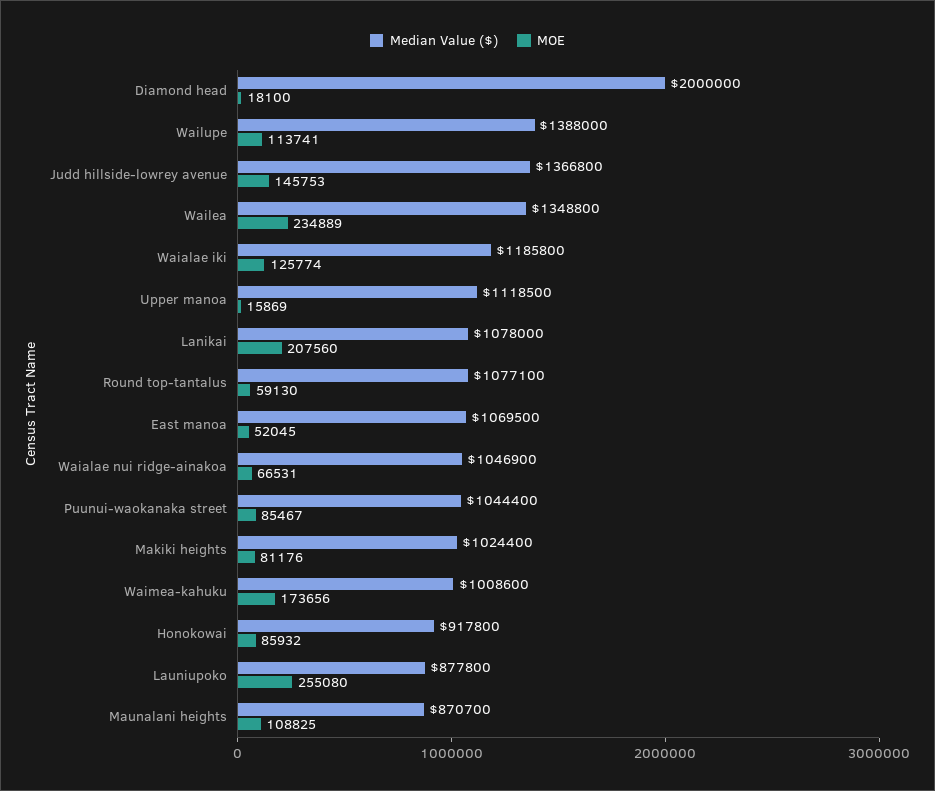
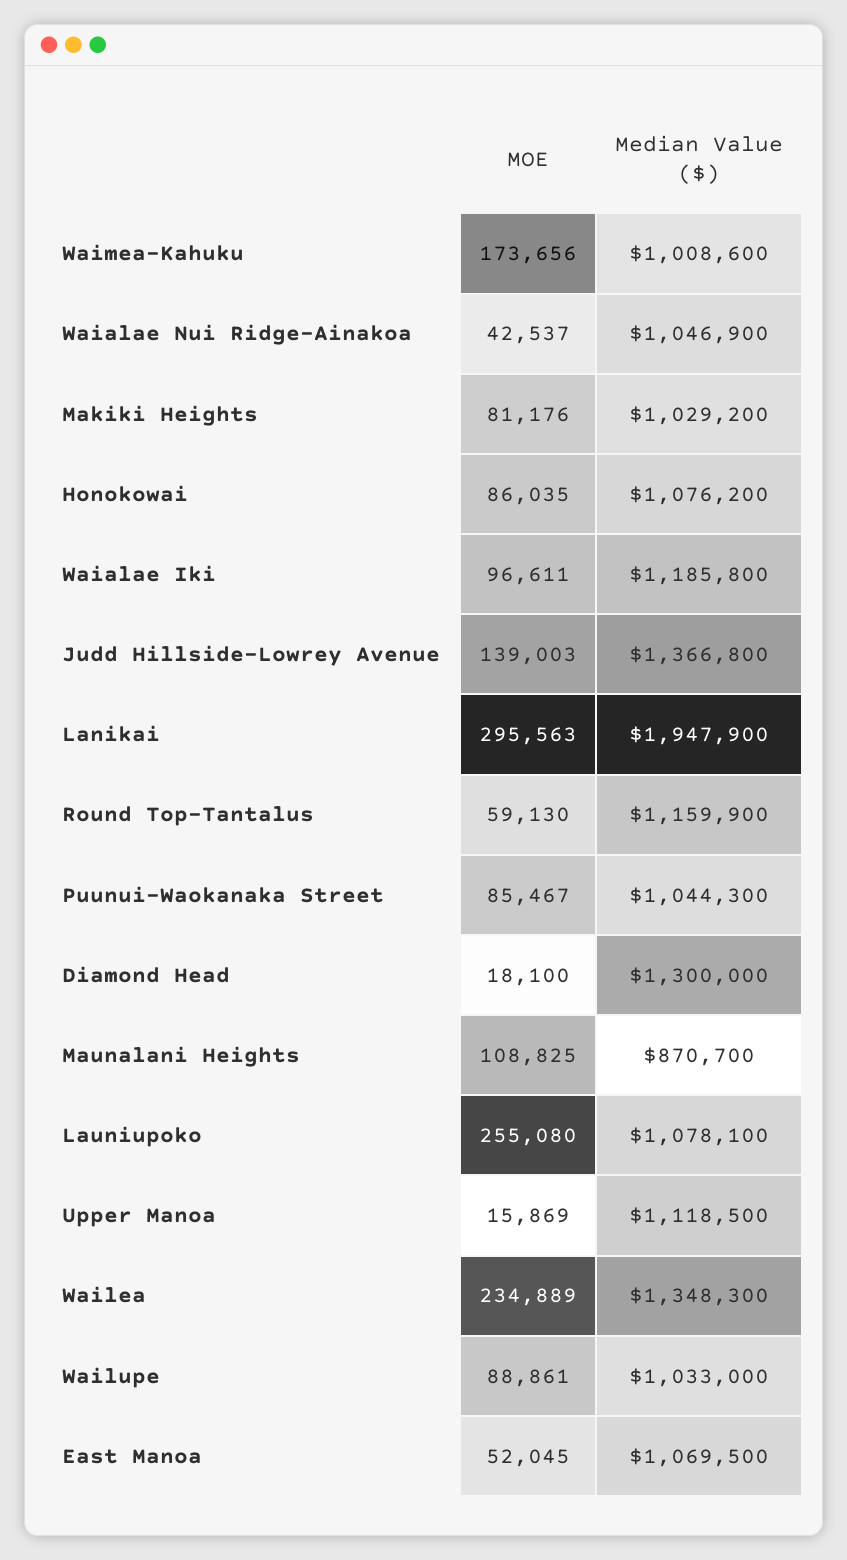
  {
    "Median Value ($)": {
-     "Diamond head": 2000000,
+     "Diamond head": 1300000,
-     "Wailupe": 1388000,
+     "Wailupe": 1033000,
      "Judd hillside-lowrey avenue": 1366800,
-     "Wailea": 1348800,
+     "Wailea": 1348300,
      "Waialae iki": 1185800,
      "Upper manoa": 1118500,
-     "Lanikai": 1078000,
+     "Lanikai": 1947900,
-     "Round top-tantalus": 1077100,
+     "Round top-tantalus": 1159900,
      "East manoa": 1069500,
      "Waialae nui ridge-ainakoa": 1046900,
-     "Puunui-waokanaka street": 1044400,
+     "Puunui-waokanaka street": 1044300,
-     "Makiki heights": 1024400,
+     "Makiki heights": 1029200,
      "Waimea-kahuku": 1008600,
-     "Honokowai": 917800,
+     "Honokowai": 1076200,
-     "Launiupoko": 877800,
+     "Launiupoko": 1078100,
      "Maunalani heights": 870700
    },
    "MOE": {
      "Diamond head": 18100,
-     "Wailupe": 113741,
+     "Wailupe": 88861,
-     "Judd hillside-lowrey avenue": 145753,
+     "Judd hillside-lowrey avenue": 139003,
      "Wailea": 234889,
-     "Waialae iki": 125774,
+     "Waialae iki": 96611,
      "Upper manoa": 15869,
-     "Lanikai": 207560,
+     "Lanikai": 295563,
      "Round top-tantalus": 59130,
      "East manoa": 52045,
-     "Waialae nui ridge-ainakoa": 66531,
+     "Waialae nui ridge-ainakoa": 42537,
      "Puunui-waokanaka street": 85467,
      "Makiki heights": 81176,
      "Waimea-kahuku": 173656,
-     "Honokowai": 85932,
+     "Honokowai": 86035,
      "Launiupoko": 255080,
      "Maunalani heights": 108825
    }
  }

